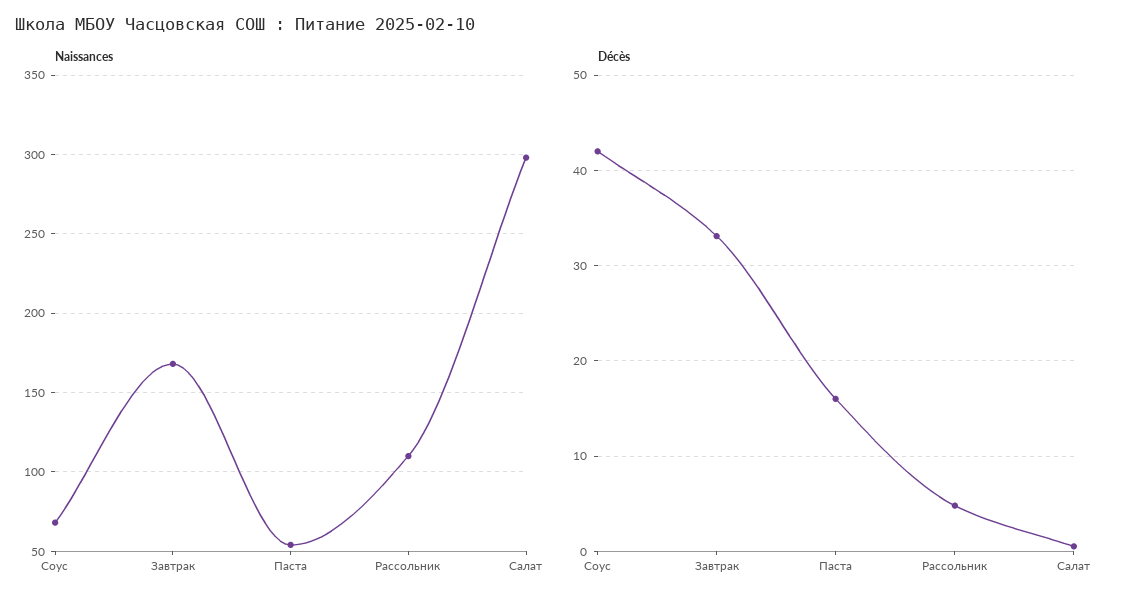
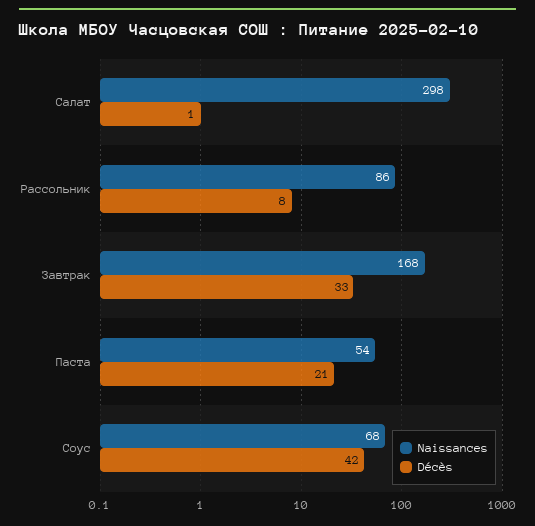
  {
    "Naissances": {
      "Соус": 68,
      "Завтрак": 168,
      "Паста": 54,
-     "Рассольник": 110,
+     "Рассольник": 86,
      "Салат": 298
    },
    "Décès": {
      "Соус": 42,
      "Завтрак": 33,
-     "Паста": 16,
+     "Паста": 21,
-     "Рассольник": 5,
+     "Рассольник": 8,
      "Салат": 1
    }
  }

